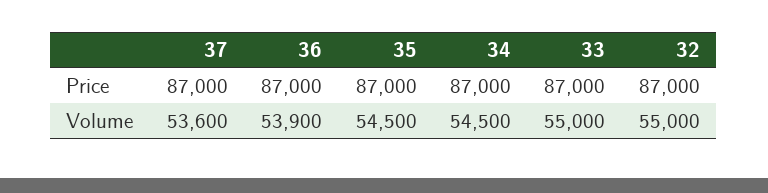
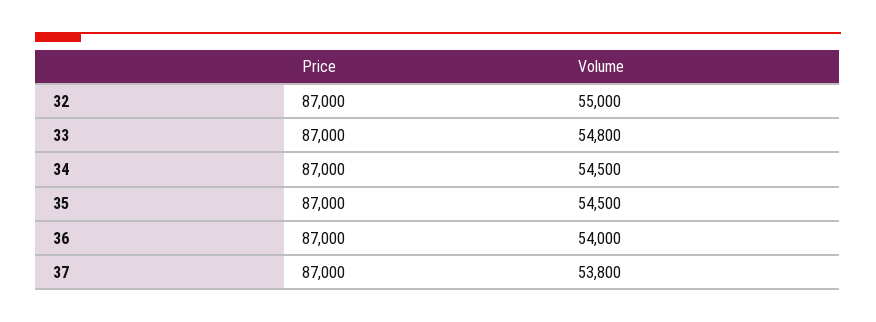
  {
    "37": {
      "Price": 87000,
-     "Volume": 53600
+     "Volume": 53800
    },
    "36": {
      "Price": 87000,
-     "Volume": 53900
+     "Volume": 54000
    },
    "35": {
      "Price": 87000,
      "Volume": 54500
    },
    "34": {
      "Price": 87000,
      "Volume": 54500
    },
    "33": {
      "Price": 87000,
-     "Volume": 55000
+     "Volume": 54800
    },
    "32": {
      "Price": 87000,
      "Volume": 55000
    }
  }

